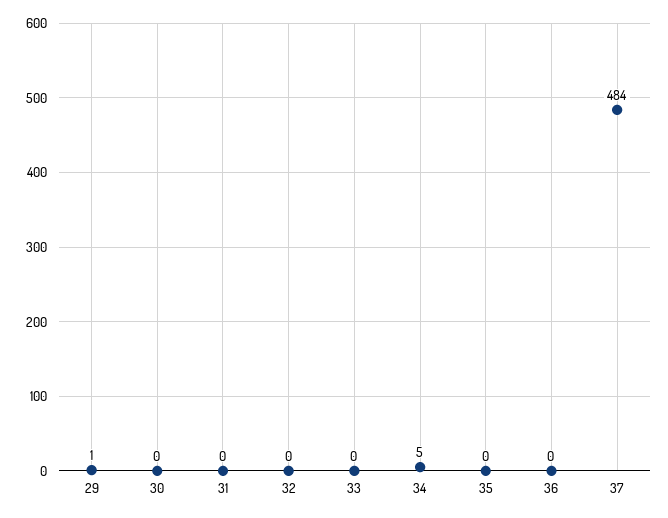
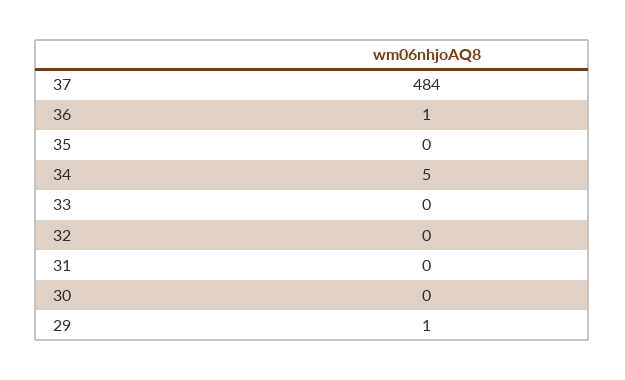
  {
    "29": 1,
    "30": 0,
    "31": 0,
    "32": 0,
    "33": 0,
    "34": 5,
    "35": 0,
-   "36": 0,
+   "36": 1,
    "37": 484
  }

